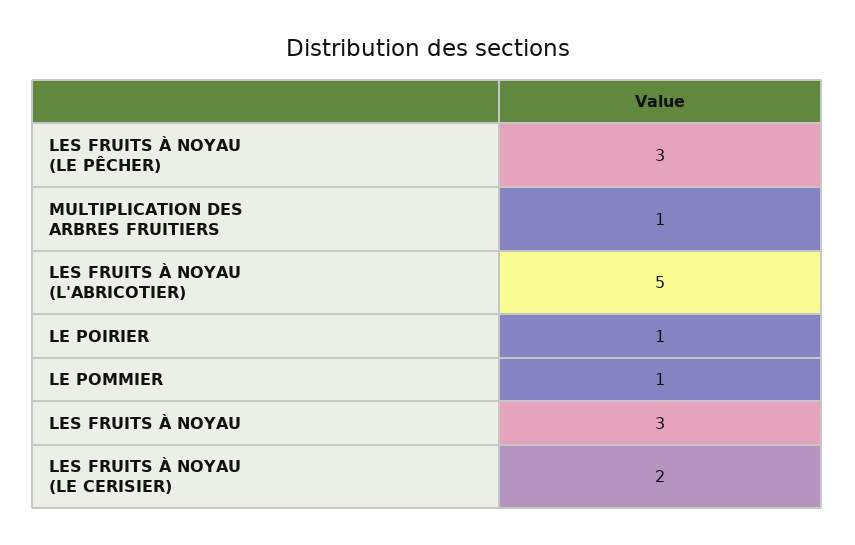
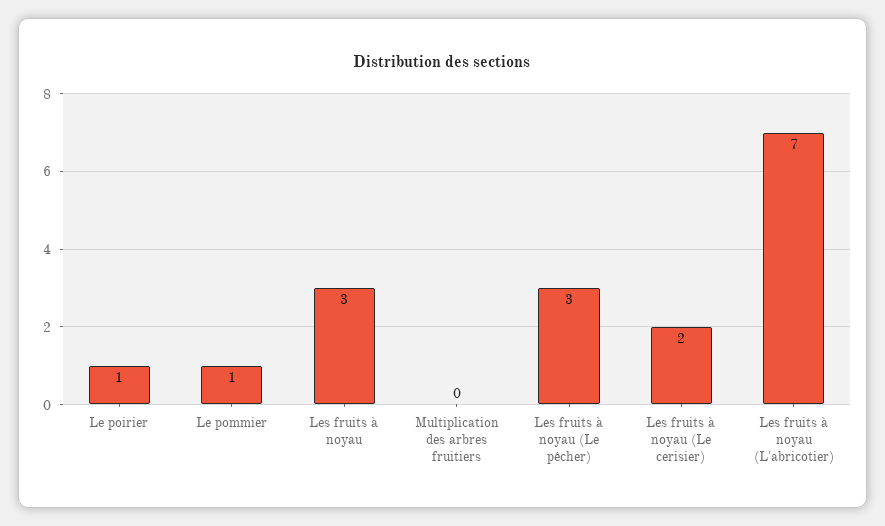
  {
    "LES FRUITS À NOYAU (LE PÊCHER)": 3,
-   "MULTIPLICATION DES ARBRES FRUITIERS": 1,
+   "MULTIPLICATION DES ARBRES FRUITIERS": 0,
-   "LES FRUITS À NOYAU (L'ABRICOTIER)": 5,
+   "LES FRUITS À NOYAU (L'ABRICOTIER)": 7,
    "LE POIRIER": 1,
    "LE POMMIER": 1,
    "LES FRUITS À NOYAU": 3,
    "LES FRUITS À NOYAU (LE CERISIER)": 2
  }

